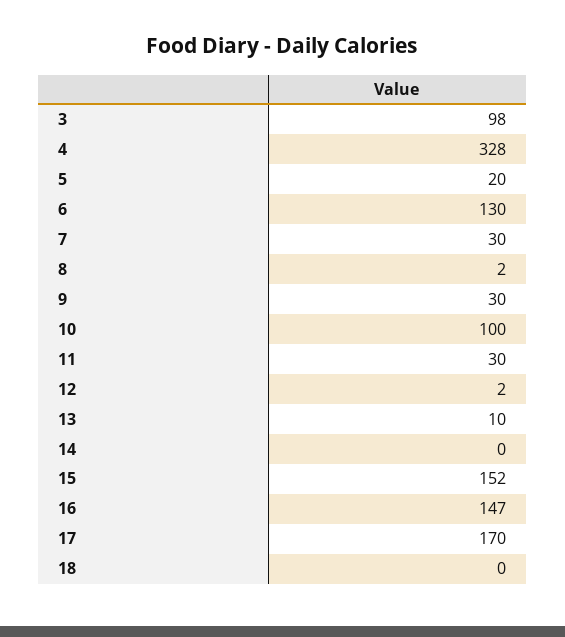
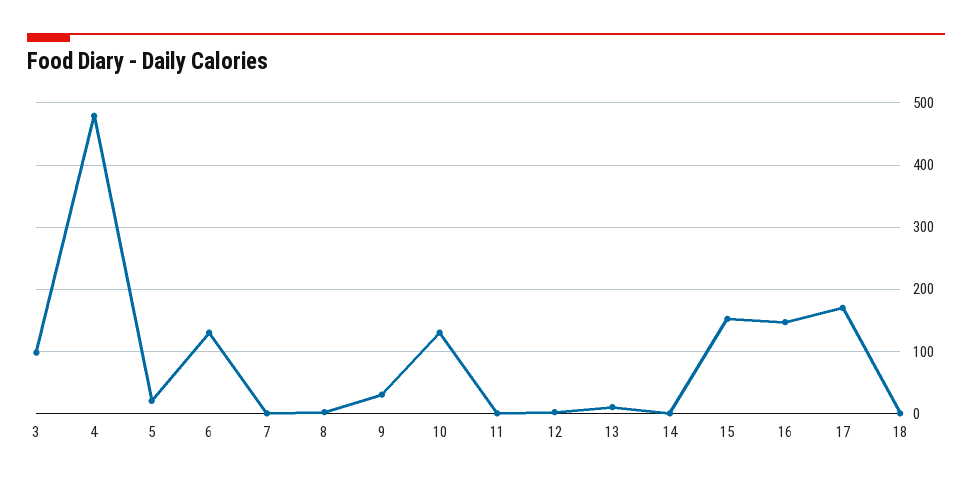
  {
    "3": 98,
-   "4": 328,
+   "4": 480,
    "5": 20,
    "6": 130,
-   "7": 30,
+   "7": 0,
    "8": 2,
    "9": 30,
-   "10": 100,
+   "10": 130,
-   "11": 30,
+   "11": 0,
    "12": 2,
    "13": 10,
    "14": 0,
    "15": 152,
    "16": 147,
    "17": 170,
    "18": 0
  }

